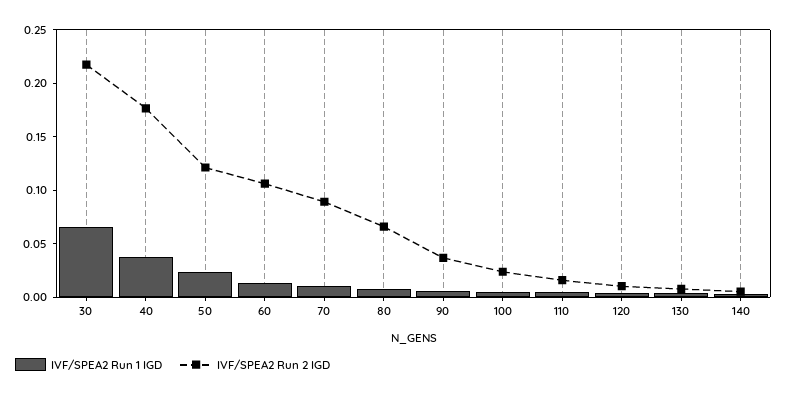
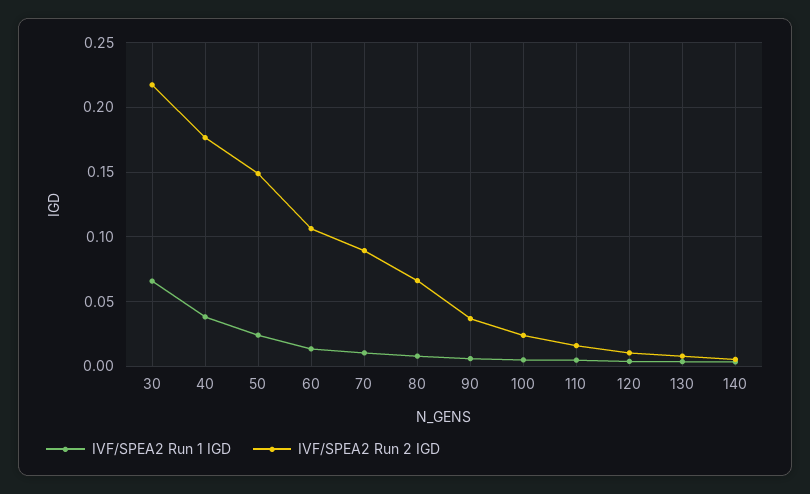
  {
    "IVF/SPEA2 Run 1 IGD": {
      "30": 0.065,
      "40": 0.04,
      "50": 0.025,
      "60": 0.015,
      "70": 0.01,
      "80": 0.01,
      "90": 0.005,
      "100": 0.005,
      "110": 0.005,
      "120": 0.005,
      "130": 0.005,
      "140": 0.005
    },
    "IVF/SPEA2 Run 2 IGD": {
      "30": 0.215,
      "40": 0.175,
-     "50": 0.12,
+     "50": 0.15,
      "60": 0.105,
      "70": 0.09,
      "80": 0.065,
      "90": 0.035,
      "100": 0.025,
      "110": 0.015,
      "120": 0.01,
      "130": 0.01,
      "140": 0.005
    }
  }

